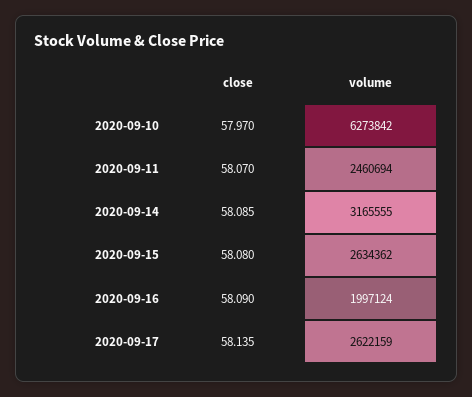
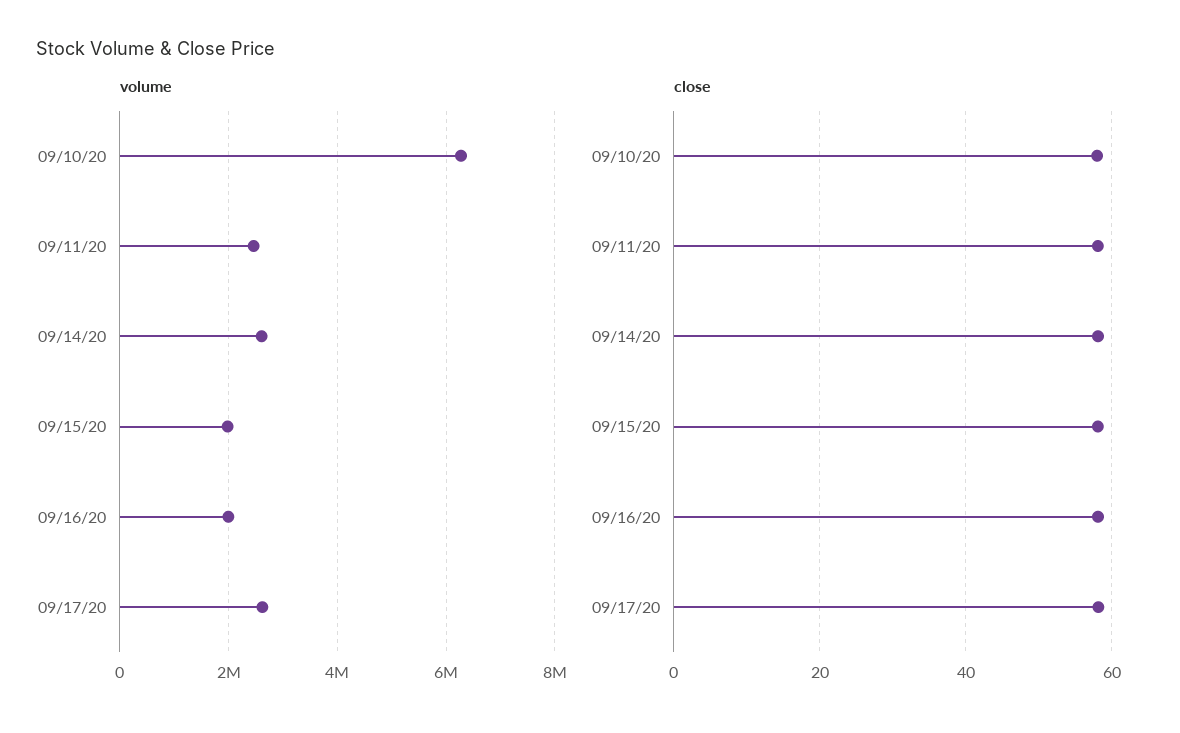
  {
    "close": {
      "2020-09-10": 57.97,
      "2020-09-11": 58.07,
      "2020-09-14": 58.085,
      "2020-09-15": 58.08,
      "2020-09-16": 58.09,
      "2020-09-17": 58.135
    },
    "volume": {
      "2020-09-10": 6273842,
      "2020-09-11": 2460694,
-     "2020-09-14": 3165555,
+     "2020-09-14": 2600000,
-     "2020-09-15": 2634362,
+     "2020-09-15": 2000000,
      "2020-09-16": 1997124,
      "2020-09-17": 2622159
    }
  }

